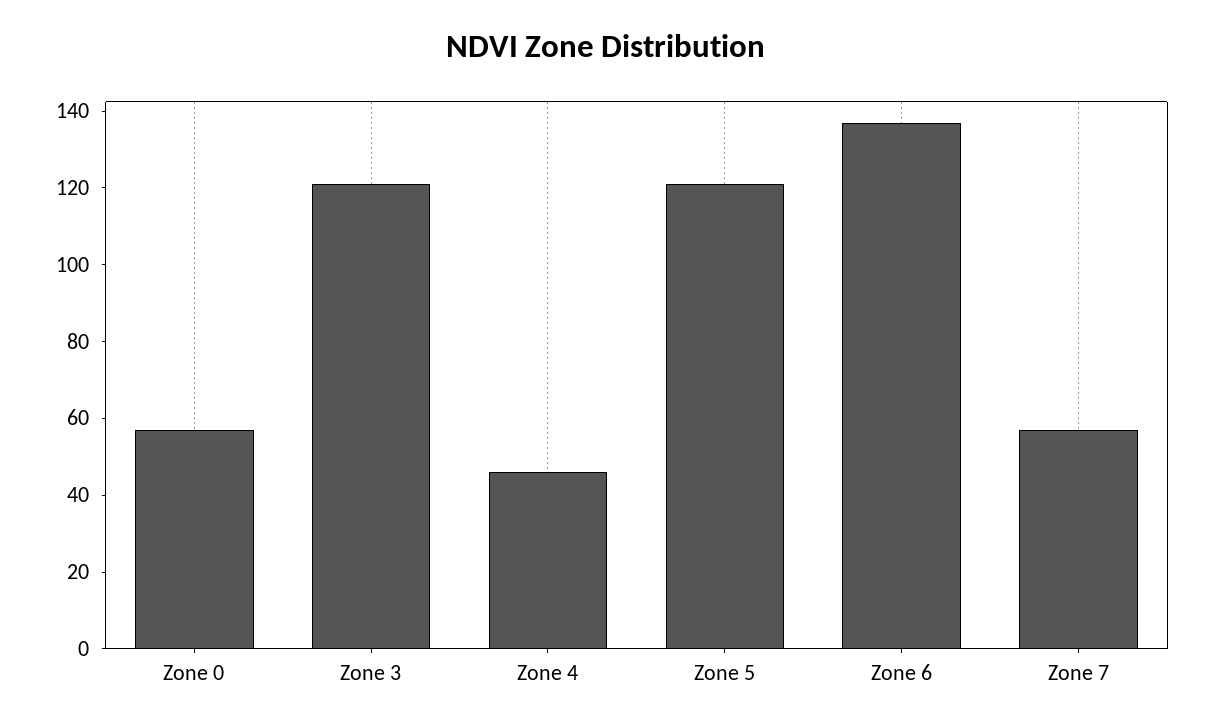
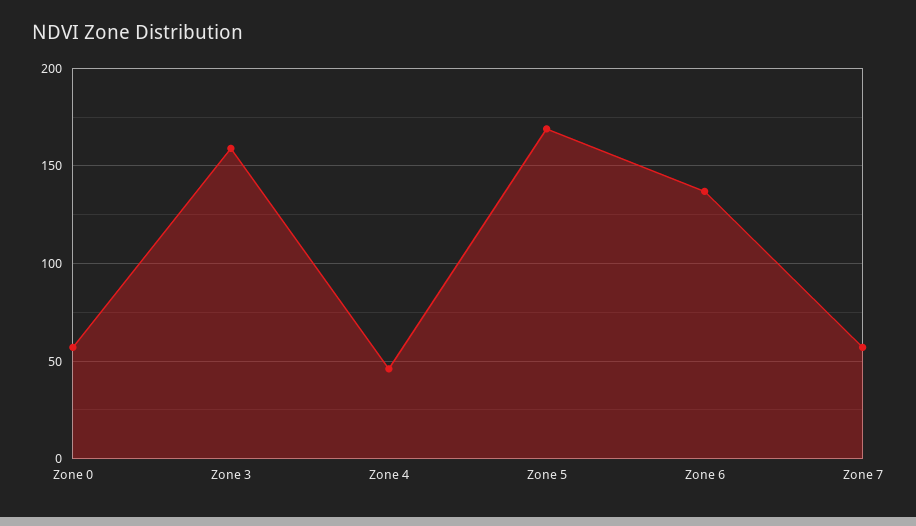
  {
    "Zone 0": 55,
-   "Zone 3": 120,
+   "Zone 3": 160,
    "Zone 4": 45,
-   "Zone 5": 120,
+   "Zone 5": 170,
    "Zone 6": 135,
    "Zone 7": 55
  }

